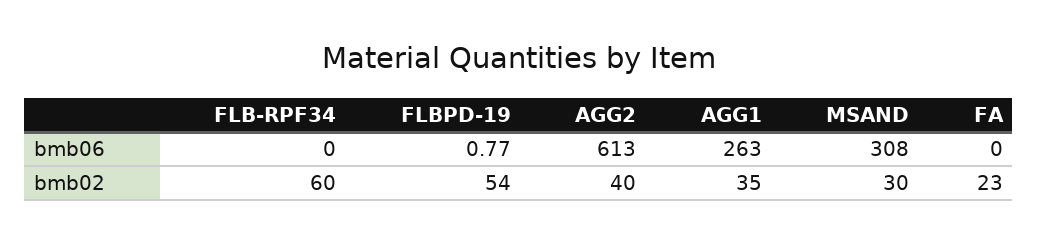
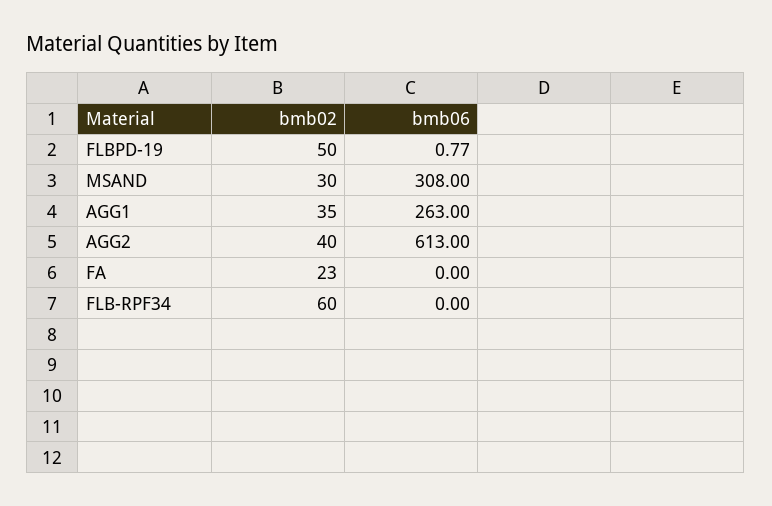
  {
    "FLB-RPF34": {
      "bmb06": 0,
      "bmb02": 60
    },
    "FLBPD-19": {
      "bmb06": 0.77,
-     "bmb02": 54
+     "bmb02": 50
    },
    "AGG2": {
      "bmb06": 613,
      "bmb02": 40
    },
    "AGG1": {
      "bmb06": 263,
      "bmb02": 35
    },
    "MSAND": {
      "bmb06": 308,
      "bmb02": 30
    },
    "FA": {
      "bmb06": 0,
      "bmb02": 23
    }
  }

